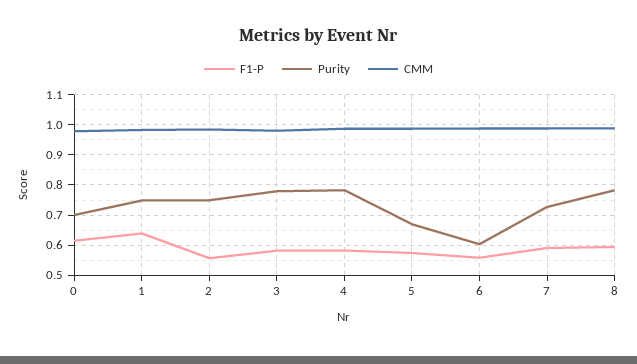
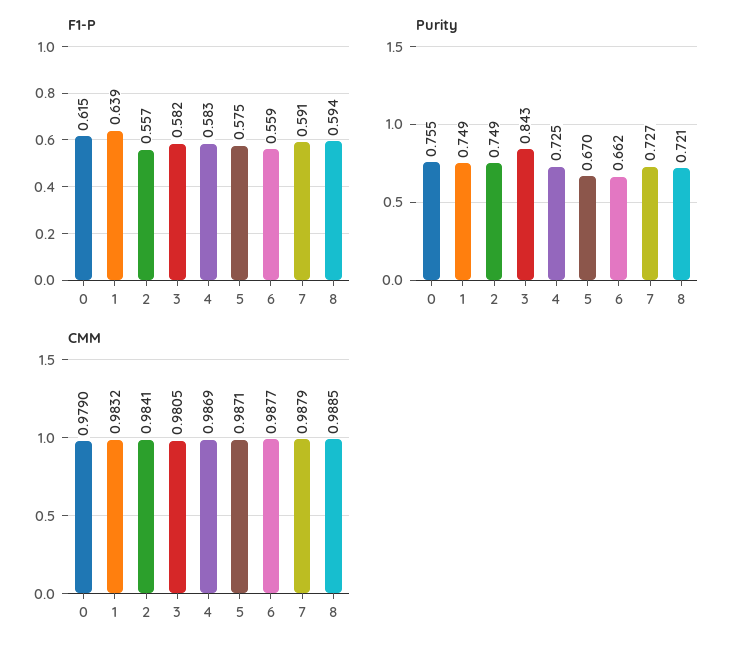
  {
    "F1-P": {
      "0": 0.615,
      "1": 0.639,
      "2": 0.557,
      "3": 0.582,
      "4": 0.583,
      "5": 0.575,
      "6": 0.559,
      "7": 0.591,
      "8": 0.594
    },
    "Purity": {
-     "0": 0.7,
+     "0": 0.755,
      "1": 0.749,
      "2": 0.749,
-     "3": 0.78,
+     "3": 0.843,
-     "4": 0.78,
+     "4": 0.725,
      "5": 0.67,
-     "6": 0.6,
+     "6": 0.662,
      "7": 0.727,
-     "8": 0.78
+     "8": 0.721
    },
    "CMM": {
      "0": 0.979,
      "1": 0.9832,
      "2": 0.9841,
      "3": 0.9805,
      "4": 0.9869,
      "5": 0.9871,
      "6": 0.9877,
      "7": 0.9879,
      "8": 0.9885
    }
  }

